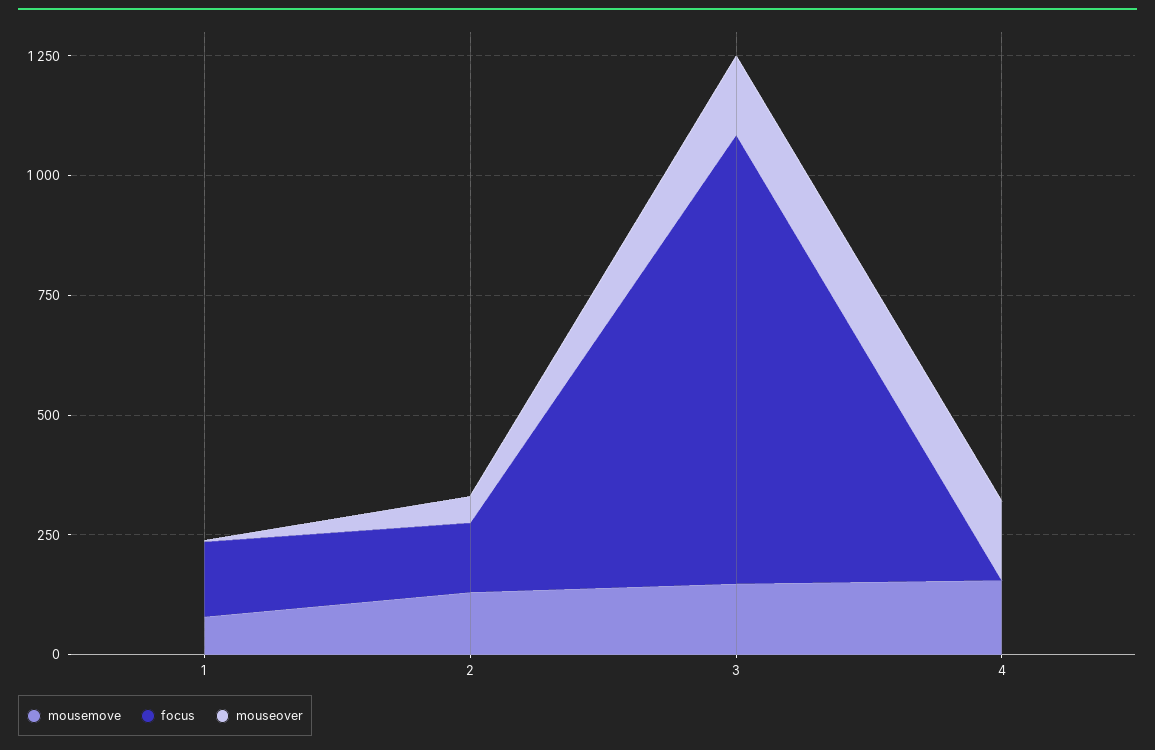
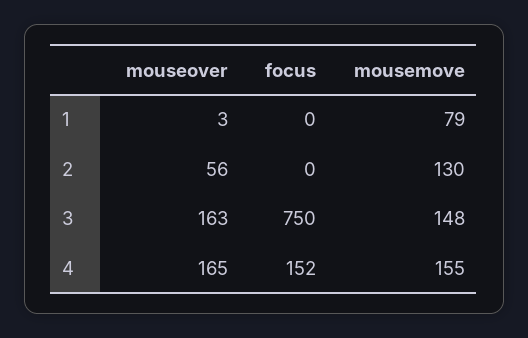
  {
    "mousemove": {
      "1": 79,
      "2": 130,
      "3": 148,
      "4": 155
    },
    "focus": {
-     "1": 150,
+     "1": 0,
-     "2": 150,
+     "2": 0,
-     "3": 950,
+     "3": 750,
-     "4": 0
+     "4": 152
    },
    "mouseover": {
      "1": 3,
      "2": 56,
      "3": 163,
      "4": 165
    }
  }

